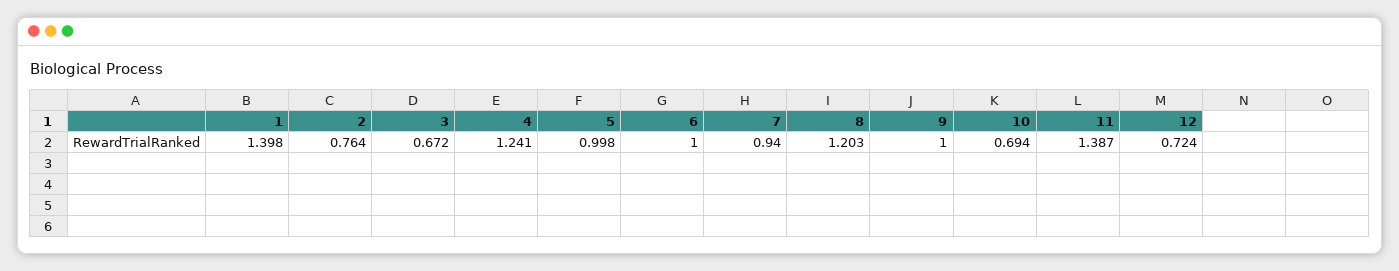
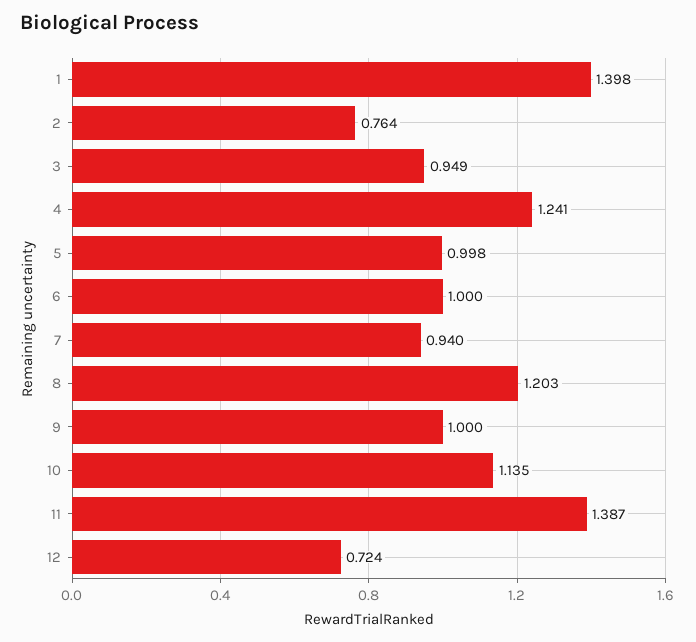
  {
    "1": 1.398,
    "2": 0.764,
-   "3": 0.672,
+   "3": 0.949,
    "4": 1.241,
    "5": 0.998,
    "6": 1,
    "7": 0.94,
    "8": 1.203,
    "9": 1,
-   "10": 0.694,
+   "10": 1.135,
    "11": 1.387,
    "12": 0.724
  }

